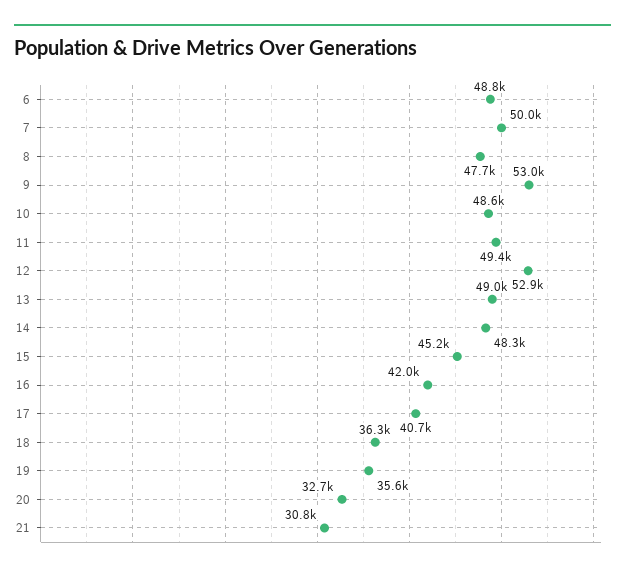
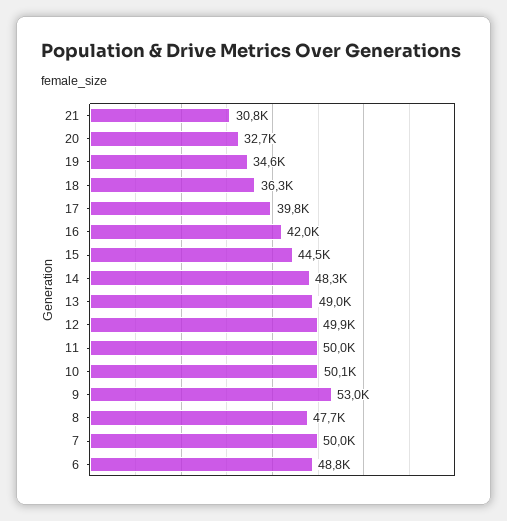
  {
    "6": 48800,
    "7": 50000,
    "8": 47700,
    "9": 53000,
-   "10": 48600,
+   "10": 50100,
-   "11": 49400,
+   "11": 50000,
-   "12": 52900,
+   "12": 49900,
    "13": 49000,
    "14": 48300,
-   "15": 45200,
+   "15": 44500,
    "16": 42000,
-   "17": 40700,
+   "17": 39800,
    "18": 36300,
-   "19": 35600,
+   "19": 34600,
    "20": 32700,
    "21": 30800
  }

